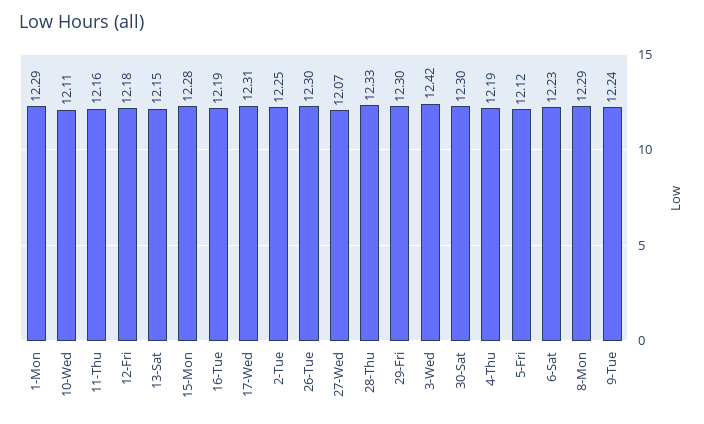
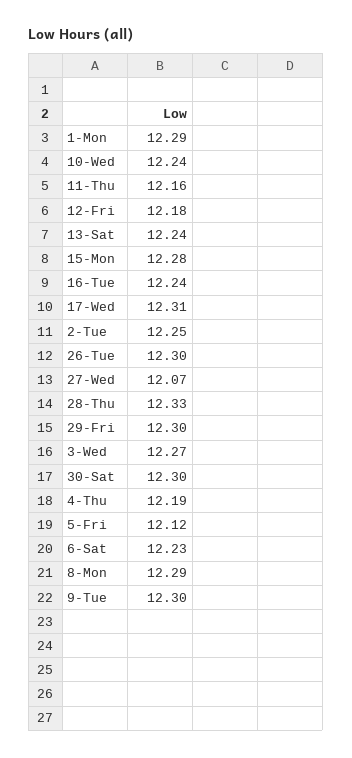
  {
    "1-Mon": 12.29,
-   "10-Wed": 12.11,
+   "10-Wed": 12.24,
    "11-Thu": 12.16,
    "12-Fri": 12.18,
-   "13-Sat": 12.15,
+   "13-Sat": 12.24,
    "15-Mon": 12.28,
-   "16-Tue": 12.19,
+   "16-Tue": 12.24,
    "17-Wed": 12.31,
    "2-Tue": 12.25,
    "26-Tue": 12.3,
    "27-Wed": 12.07,
    "28-Thu": 12.33,
    "29-Fri": 12.3,
-   "3-Wed": 12.42,
+   "3-Wed": 12.27,
    "30-Sat": 12.3,
    "4-Thu": 12.19,
    "5-Fri": 12.12,
    "6-Sat": 12.23,
    "8-Mon": 12.29,
-   "9-Tue": 12.24
+   "9-Tue": 12.3
  }

